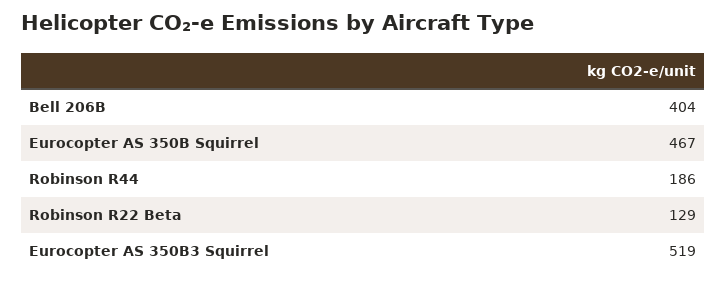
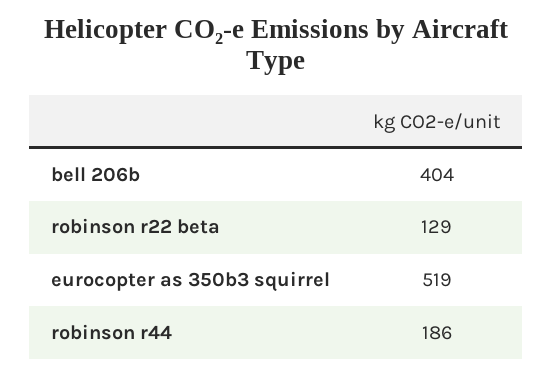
  {
    "Bell 206B": 404,
-   "Eurocopter AS 350B Squirrel": 467,
    "Robinson R44": 186,
    "Robinson R22 Beta": 129,
    "Eurocopter AS 350B3 Squirrel": 519
  }

